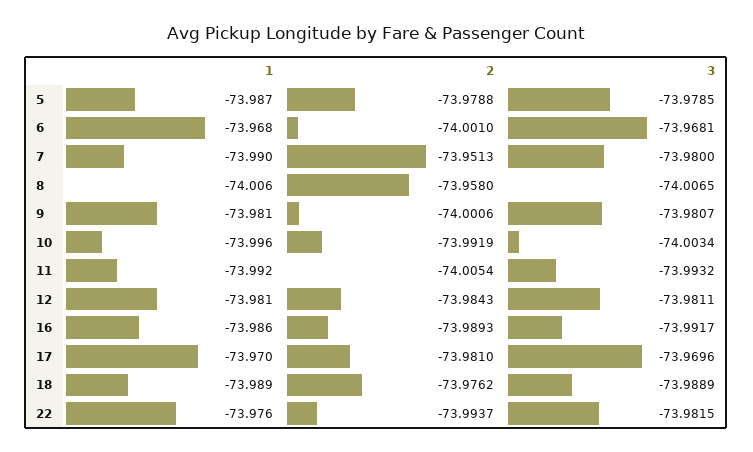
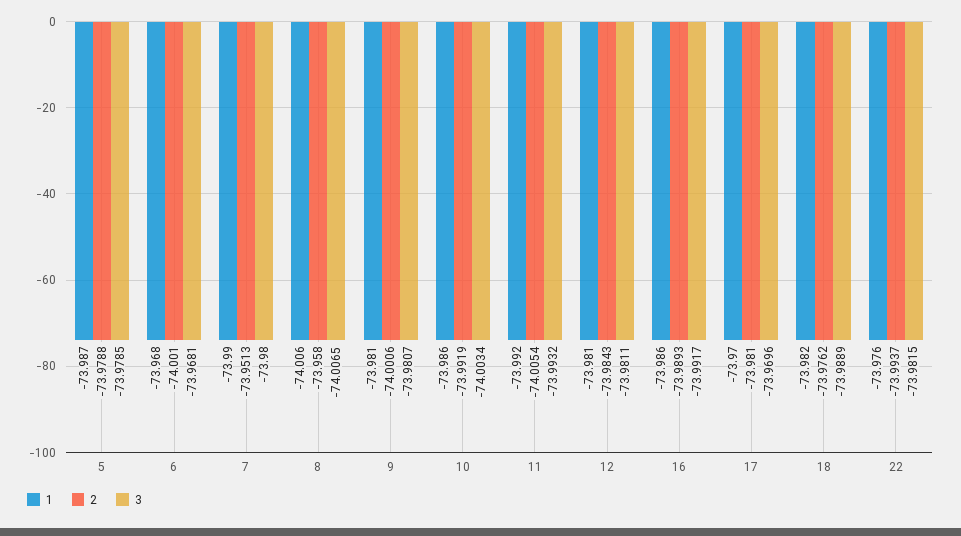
  {
    "1": {
      "5": -73.987,
      "6": -73.968,
      "7": -73.99,
      "8": -74.006,
      "9": -73.981,
-     "10": -73.996,
+     "10": -73.986,
      "11": -73.992,
      "12": -73.981,
      "16": -73.986,
      "17": -73.97,
-     "18": -73.989,
+     "18": -73.982,
      "22": -73.976
    },
    "2": {
      "5": -73.9788,
      "6": -74.001,
      "7": -73.9513,
      "8": -73.958,
      "9": -74.0006,
      "10": -73.9919,
      "11": -74.0054,
      "12": -73.9843,
      "16": -73.9893,
      "17": -73.981,
      "18": -73.9762,
      "22": -73.9937
    },
    "3": {
      "5": -73.9785,
      "6": -73.9681,
      "7": -73.98,
      "8": -74.0065,
      "9": -73.9807,
      "10": -74.0034,
      "11": -73.9932,
      "12": -73.9811,
      "16": -73.9917,
      "17": -73.9696,
      "18": -73.9889,
      "22": -73.9815
    }
  }

